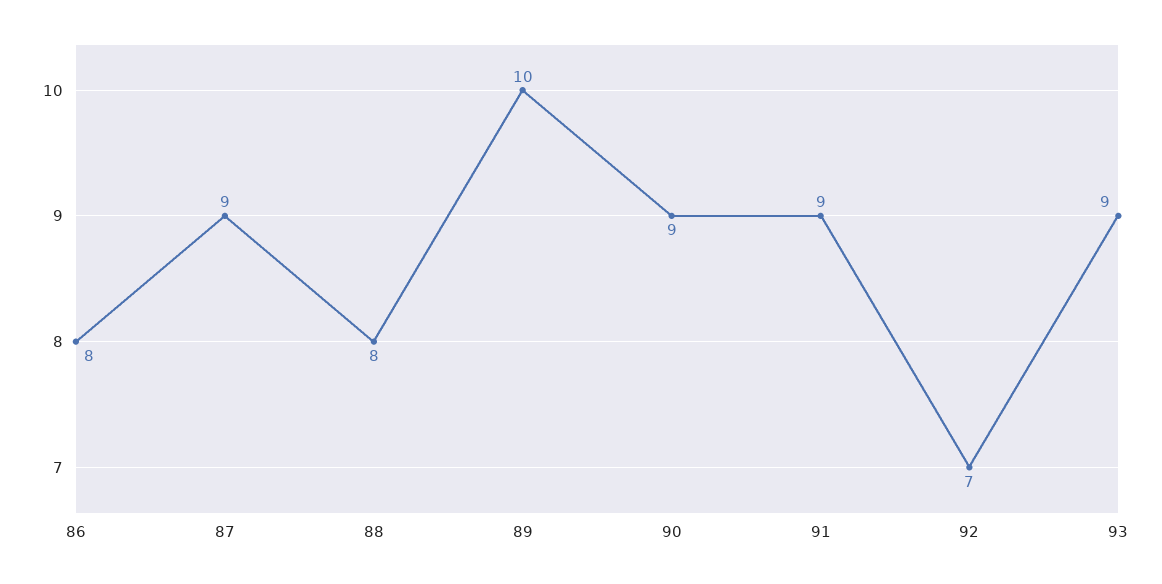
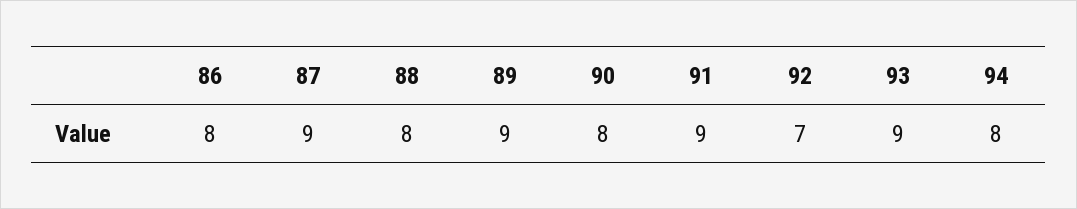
  {
    "86": 8,
    "87": 9,
    "88": 8,
-   "89": 10,
+   "89": 9,
-   "90": 9,
+   "90": 8,
    "91": 9,
    "92": 7,
-   "93": 9
+   "93": 9,
+   "94": 8
  }

